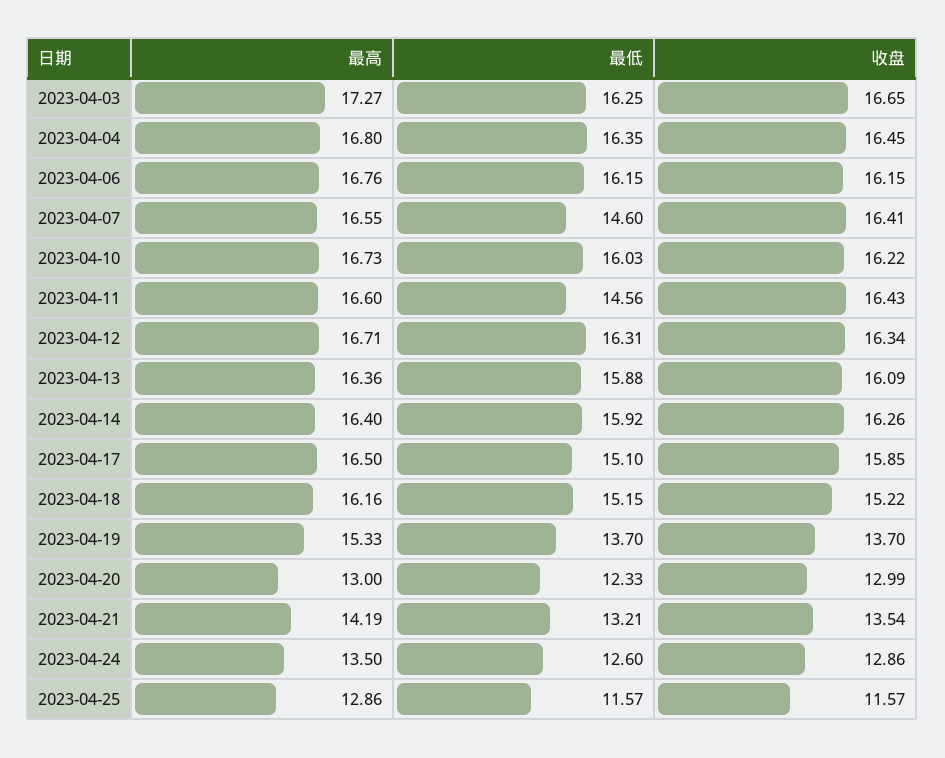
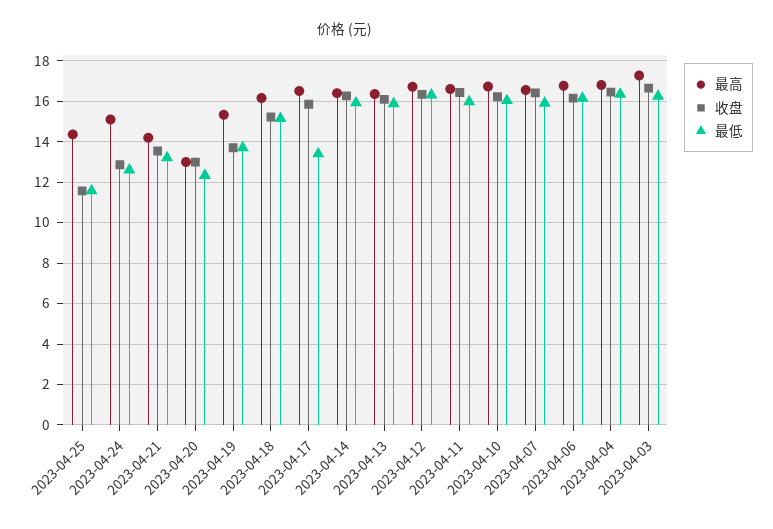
  {
    "最高": {
      "2023-04-03": 17.27,
      "2023-04-04": 16.8,
      "2023-04-06": 16.76,
      "2023-04-07": 16.55,
      "2023-04-10": 16.73,
      "2023-04-11": 16.6,
      "2023-04-12": 16.71,
      "2023-04-13": 16.36,
      "2023-04-14": 16.4,
      "2023-04-17": 16.5,
      "2023-04-18": 16.16,
      "2023-04-19": 15.33,
      "2023-04-20": 13,
      "2023-04-21": 14.19,
-     "2023-04-24": 13.5,
+     "2023-04-24": 15,
-     "2023-04-25": 12.86
+     "2023-04-25": 14.5
    },
    "最低": {
      "2023-04-03": 16.25,
      "2023-04-04": 16.35,
      "2023-04-06": 16.15,
-     "2023-04-07": 14.6,
+     "2023-04-07": 16,
      "2023-04-10": 16.03,
-     "2023-04-11": 14.56,
+     "2023-04-11": 16,
      "2023-04-12": 16.31,
      "2023-04-13": 15.88,
      "2023-04-14": 15.92,
-     "2023-04-17": 15.1,
+     "2023-04-17": 13.5,
      "2023-04-18": 15.15,
      "2023-04-19": 13.7,
      "2023-04-20": 12.33,
      "2023-04-21": 13.21,
      "2023-04-24": 12.6,
      "2023-04-25": 11.57
    },
    "收盘": {
      "2023-04-03": 16.65,
      "2023-04-04": 16.45,
      "2023-04-06": 16.15,
      "2023-04-07": 16.41,
      "2023-04-10": 16.22,
      "2023-04-11": 16.43,
      "2023-04-12": 16.34,
      "2023-04-13": 16.09,
      "2023-04-14": 16.26,
      "2023-04-17": 15.85,
      "2023-04-18": 15.22,
      "2023-04-19": 13.7,
      "2023-04-20": 12.99,
      "2023-04-21": 13.54,
      "2023-04-24": 12.86,
      "2023-04-25": 11.57
    }
  }

